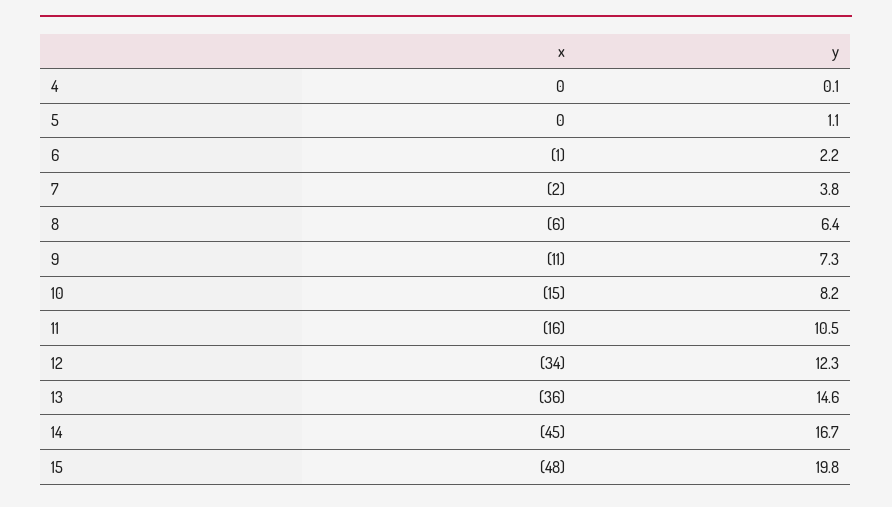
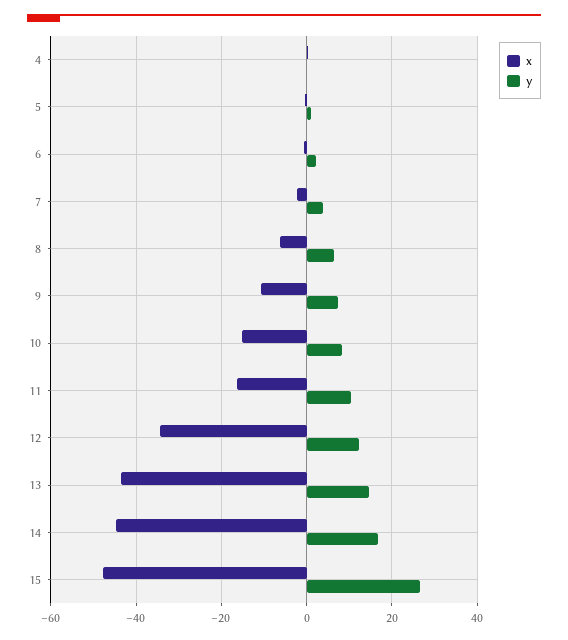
  {
    "x": {
      "4": 0,
      "5": 0,
      "6": -1,
      "7": -2,
      "8": -6,
      "9": -11,
      "10": -15,
      "11": -16,
      "12": -34,
-     "13": -36,
+     "13": -44,
      "14": -45,
      "15": -48
    },
    "y": {
      "4": 0.1,
      "5": 1.1,
      "6": 2.2,
      "7": 3.8,
      "8": 6.4,
      "9": 7.3,
      "10": 8.2,
      "11": 10.5,
      "12": 12.3,
      "13": 14.6,
      "14": 16.7,
-     "15": 19.8
+     "15": 26
    }
  }

